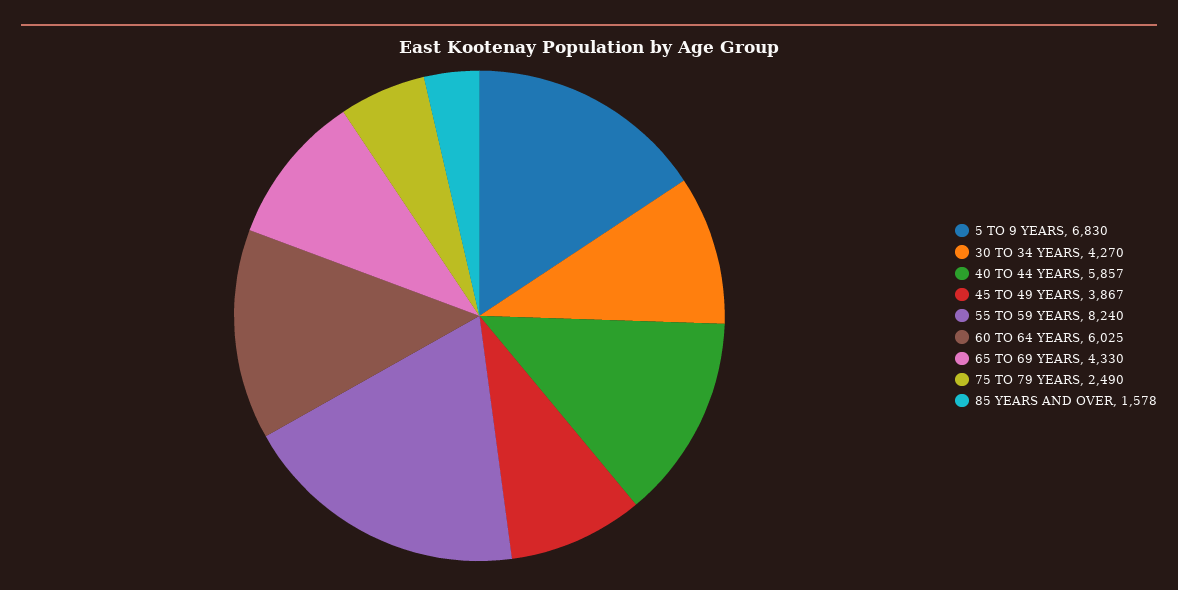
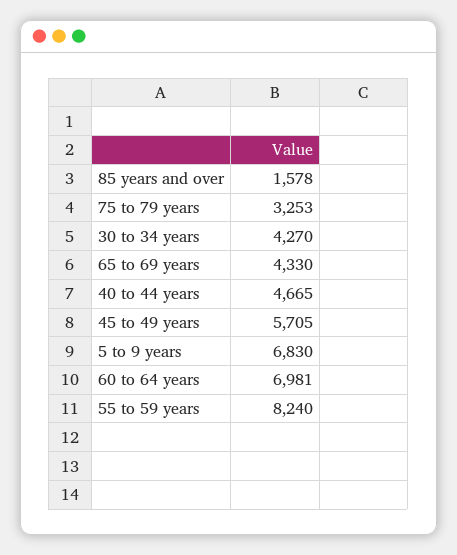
  {
    "5 TO 9 YEARS": 6830,
    "30 TO 34 YEARS": 4270,
-   "40 TO 44 YEARS": 5857,
+   "40 TO 44 YEARS": 4665,
-   "45 TO 49 YEARS": 3867,
+   "45 TO 49 YEARS": 5705,
    "55 TO 59 YEARS": 8240,
-   "60 TO 64 YEARS": 6025,
+   "60 TO 64 YEARS": 6981,
    "65 TO 69 YEARS": 4330,
-   "75 TO 79 YEARS": 2490,
+   "75 TO 79 YEARS": 3253,
    "85 YEARS AND OVER": 1578
  }

